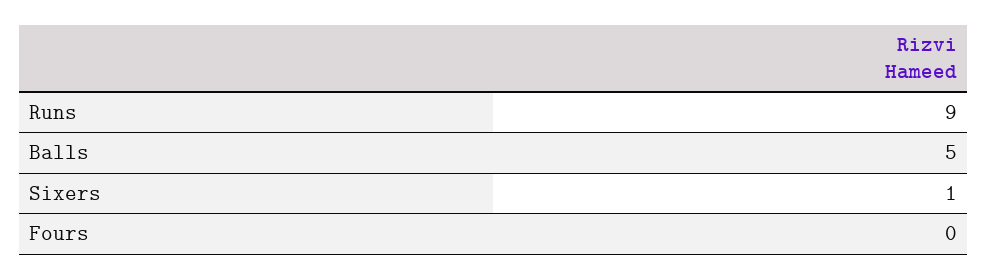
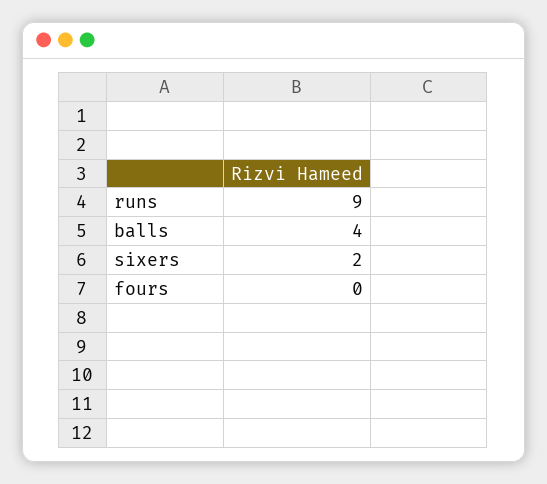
  {
    "Runs": 9,
-   "Balls": 5,
+   "Balls": 4,
-   "Sixers": 1,
+   "Sixers": 2,
    "Fours": 0
  }

